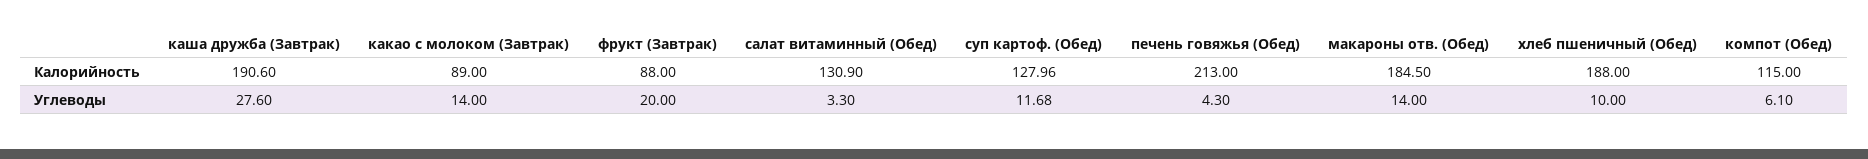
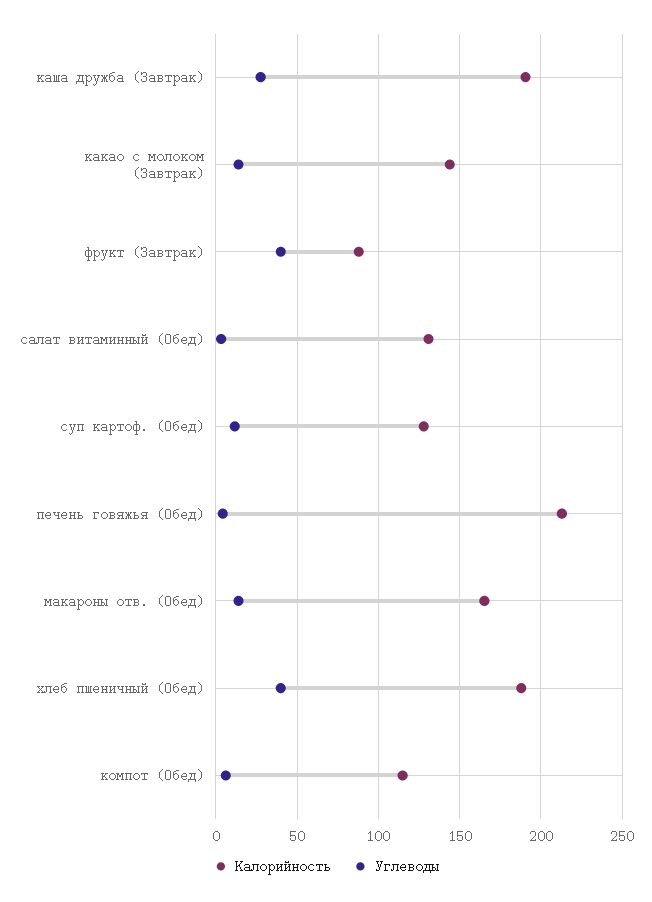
  {
    "Калорийность": {
      "каша дружба (Завтрак)": 190.6,
-     "какао с молоком (Завтрак)": 89,
+     "какао с молоком (Завтрак)": 145,
      "фрукт (Завтрак)": 88,
      "салат витаминный (Обед)": 130.9,
      "суп картоф. (Обед)": 127.96,
      "печень говяжья (Обед)": 213,
-     "макароны отв. (Обед)": 184.5,
+     "макароны отв. (Обед)": 165,
      "хлеб пшеничный (Обед)": 188,
      "компот (Обед)": 115
    },
    "Углеводы": {
      "каша дружба (Завтрак)": 27.6,
      "какао с молоком (Завтрак)": 14,
-     "фрукт (Завтрак)": 20,
+     "фрукт (Завтрак)": 40,
      "салат витаминный (Обед)": 3.3,
      "суп картоф. (Обед)": 11.68,
      "печень говяжья (Обед)": 4.3,
      "макароны отв. (Обед)": 14,
-     "хлеб пшеничный (Обед)": 10,
+     "хлеб пшеничный (Обед)": 40,
      "компот (Обед)": 6.1
    }
  }

